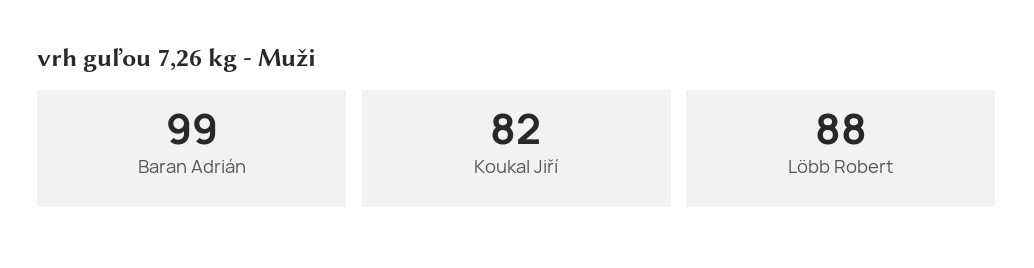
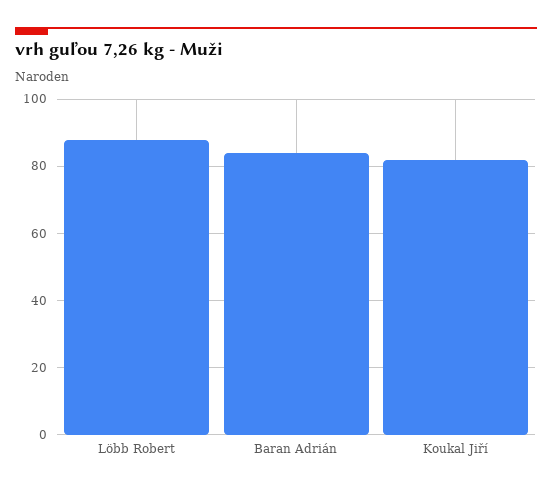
  {
-   "Baran Adrián": 99,
+   "Baran Adrián": 85,
    "Koukal Jiří": 82,
    "Löbb Robert": 88
  }

